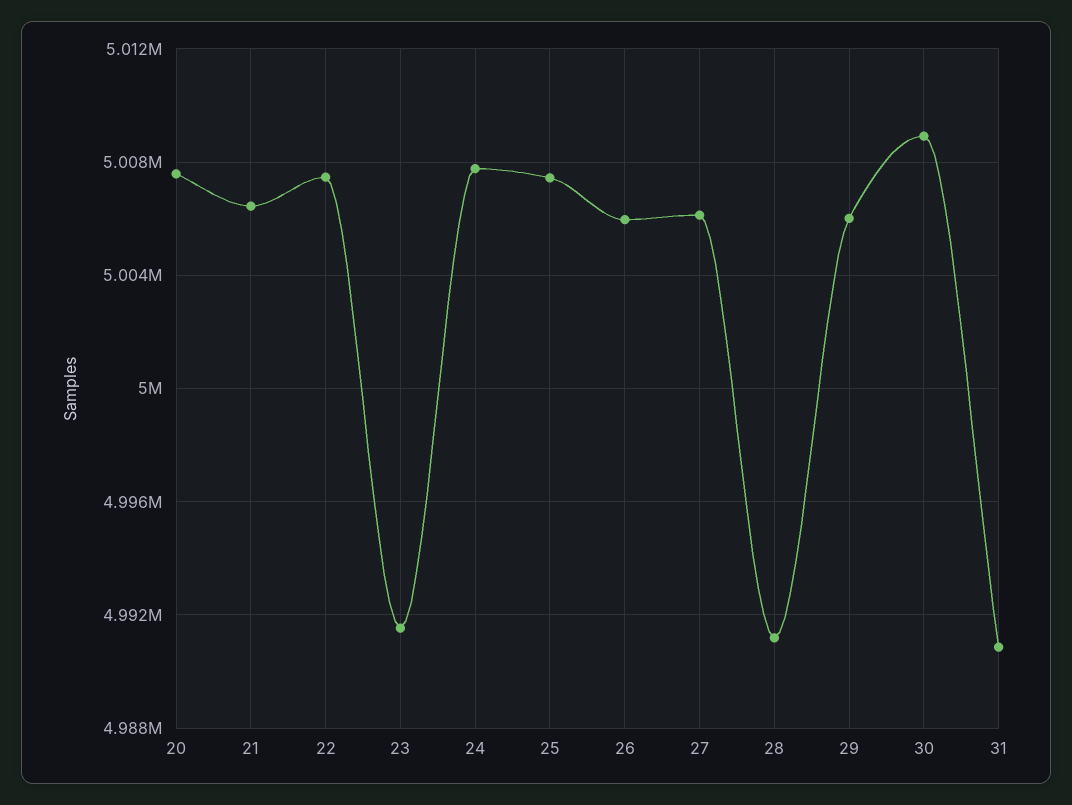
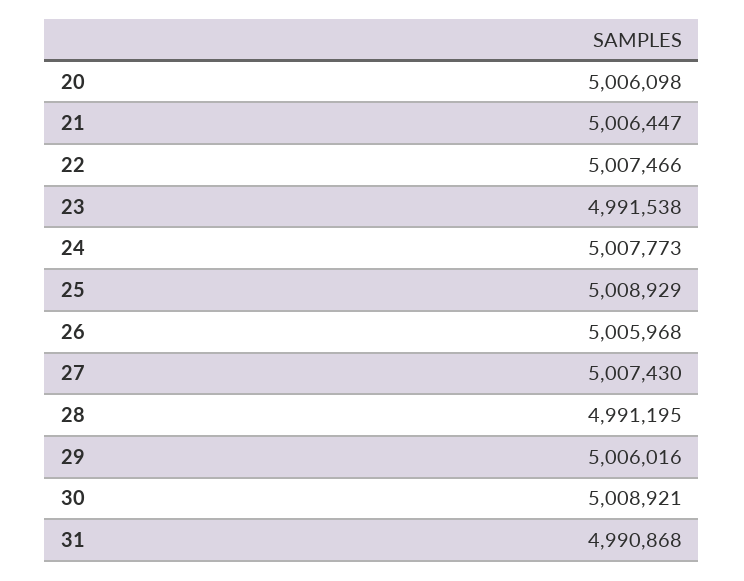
  {
-   "20": 5007500,
+   "20": 5006098,
    "21": 5006447,
    "22": 5007466,
    "23": 4991538,
    "24": 5007773,
-   "25": 5007500,
+   "25": 5008929,
    "26": 5005968,
-   "27": 5006000,
+   "27": 5007430,
    "28": 4991195,
    "29": 5006016,
    "30": 5008921,
    "31": 4990868
  }

